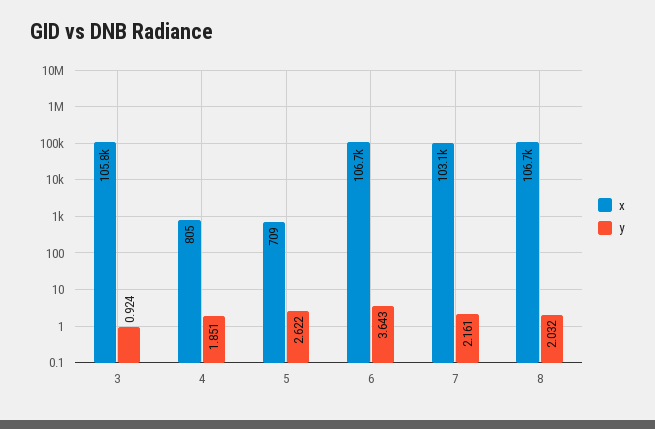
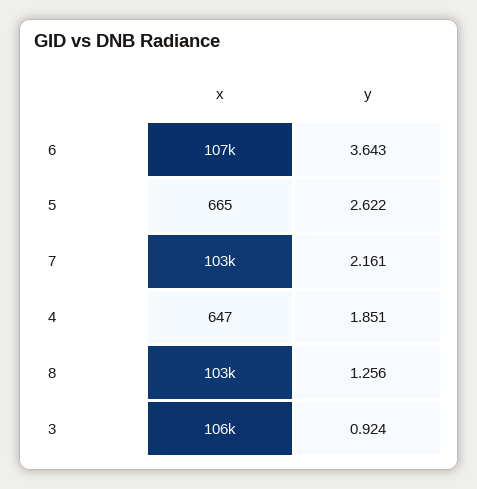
  {
    "x": {
      "3": 105800,
-     "4": 805,
+     "4": 647,
-     "5": 709,
+     "5": 665,
      "6": 106700,
      "7": 103100,
-     "8": 106700
+     "8": 103000
    },
    "y": {
      "3": 0.924,
      "4": 1.851,
      "5": 2.622,
      "6": 3.643,
      "7": 2.161,
-     "8": 2.032
+     "8": 1.256
    }
  }

